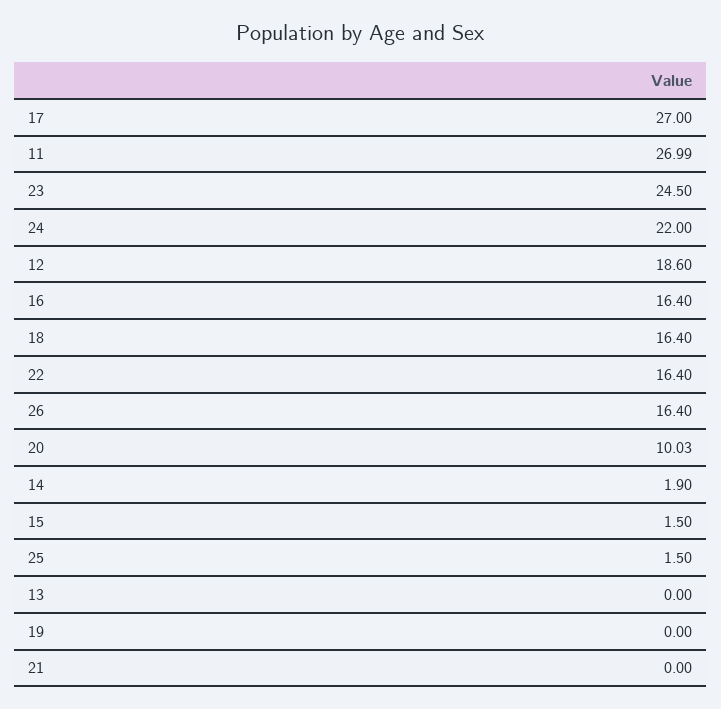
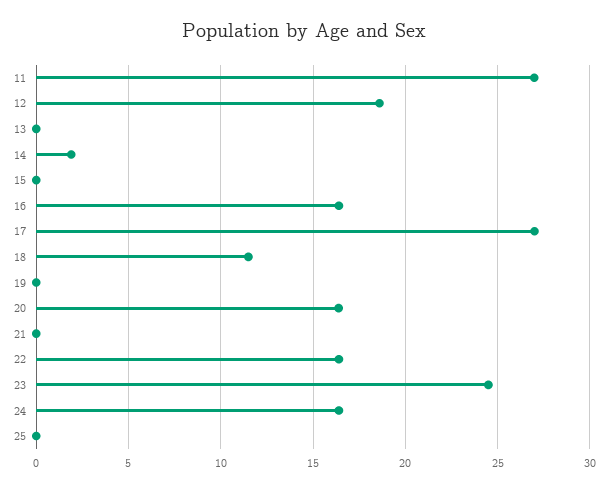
  {
    "17": 27,
    "11": 26.99,
    "23": 24.5,
-   "24": 22,
+   "24": 16.5,
    "12": 18.6,
    "16": 16.4,
-   "18": 16.4,
+   "18": 11.5,
    "22": 16.4,
-   "26": 16.4,
-   "20": 10.03,
+   "20": 16.5,
    "14": 1.9,
-   "15": 1.5,
+   "15": 0,
-   "25": 1.5,
+   "25": 0,
    "13": 0,
    "19": 0,
    "21": 0
  }

